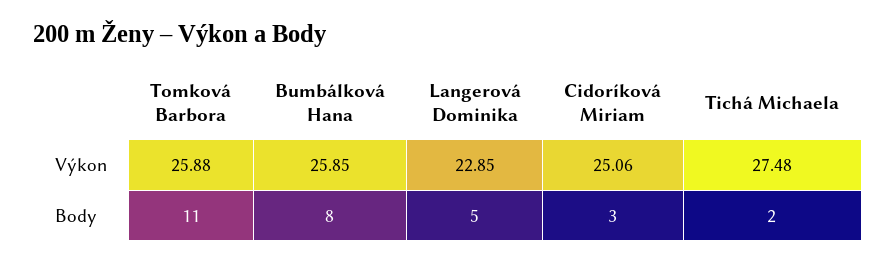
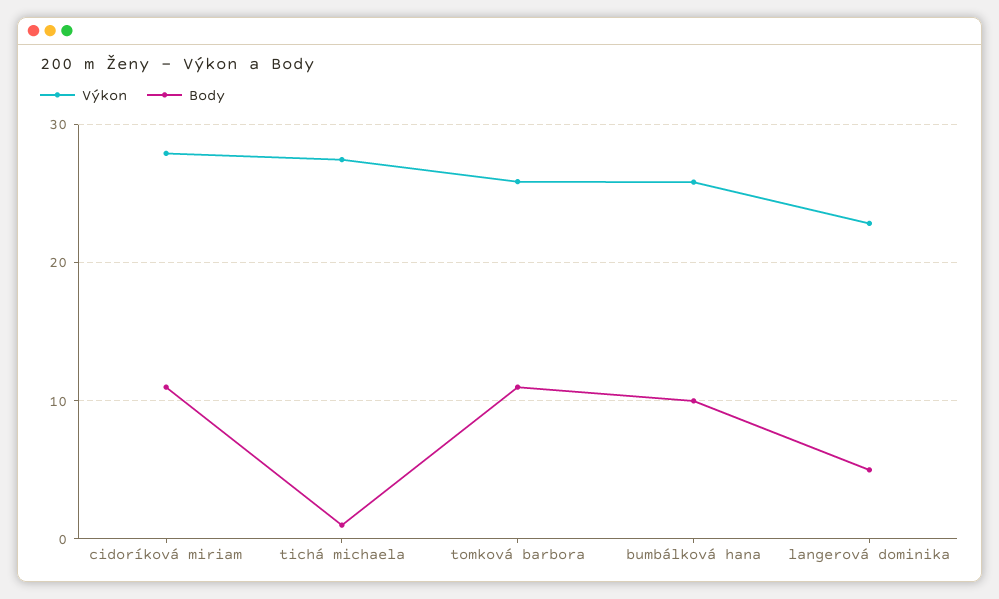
  {
    "Výkon": {
      "Tomková Barbora": 25.88,
      "Bumbálková Hana": 25.85,
      "Langerová Dominika": 22.85,
-     "Cidoríková Miriam": 25.06,
+     "Cidoríková Miriam": 28,
      "Tichá Michaela": 27.48
    },
    "Body": {
      "Tomková Barbora": 11,
-     "Bumbálková Hana": 8,
+     "Bumbálková Hana": 10,
      "Langerová Dominika": 5,
-     "Cidoríková Miriam": 3,
+     "Cidoríková Miriam": 11,
-     "Tichá Michaela": 2
+     "Tichá Michaela": 1
    }
  }

